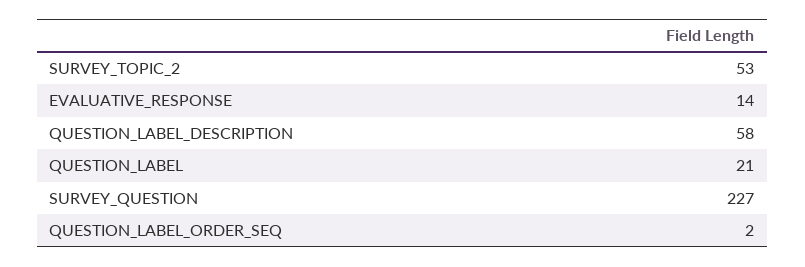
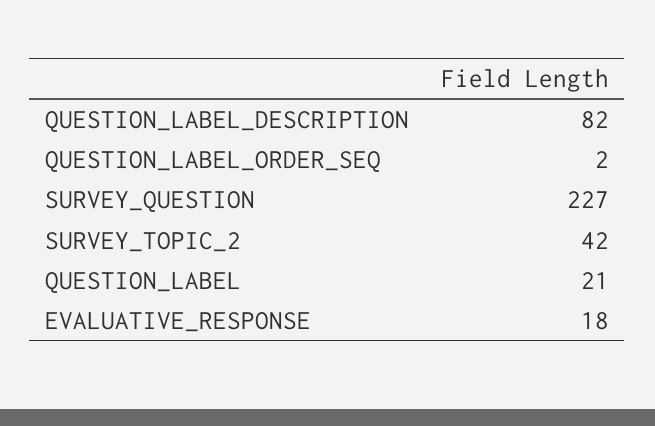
  {
-   "SURVEY_TOPIC_2": 53,
+   "SURVEY_TOPIC_2": 42,
-   "EVALUATIVE_RESPONSE": 14,
+   "EVALUATIVE_RESPONSE": 18,
-   "QUESTION_LABEL_DESCRIPTION": 58,
+   "QUESTION_LABEL_DESCRIPTION": 82,
    "QUESTION_LABEL": 21,
    "SURVEY_QUESTION": 227,
    "QUESTION_LABEL_ORDER_SEQ": 2
  }

